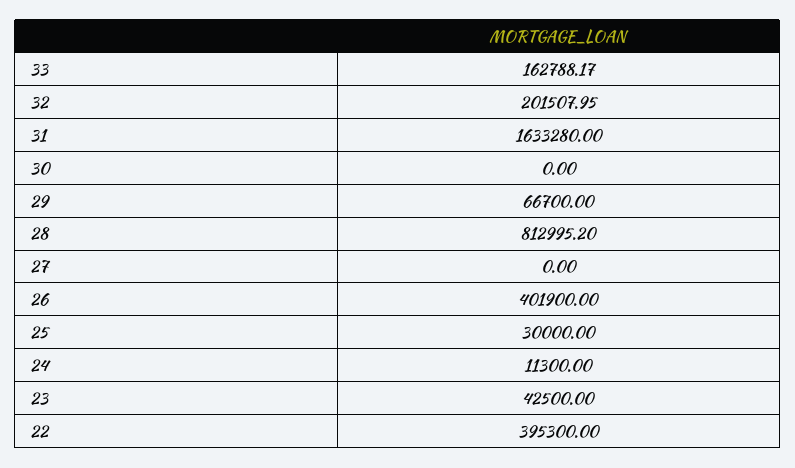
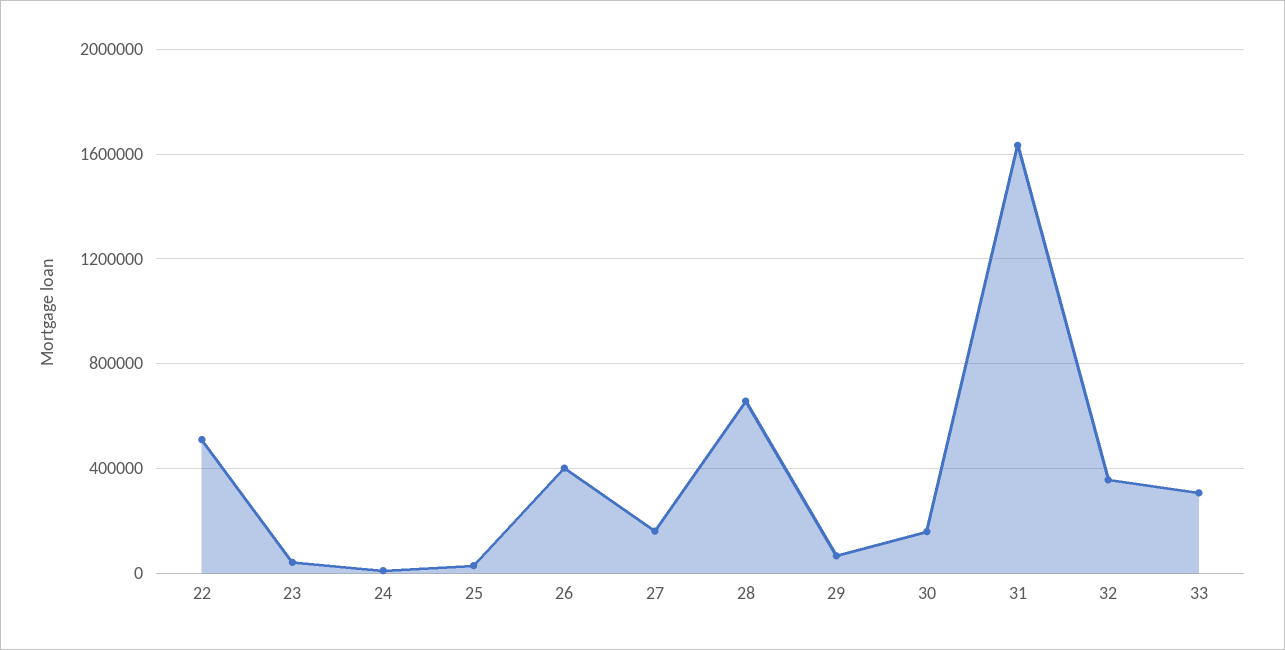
  {
-   "33": 162788.17,
+   "33": 300000,
-   "32": 201507.95,
+   "32": 350000,
    "31": 1633280,
-   "30": 0,
+   "30": 150000,
    "29": 66700,
-   "28": 812995.2,
+   "28": 650000,
-   "27": 0,
+   "27": 150000,
    "26": 401900,
    "25": 30000,
    "24": 11300,
    "23": 42500,
-   "22": 395300
+   "22": 500000
  }

